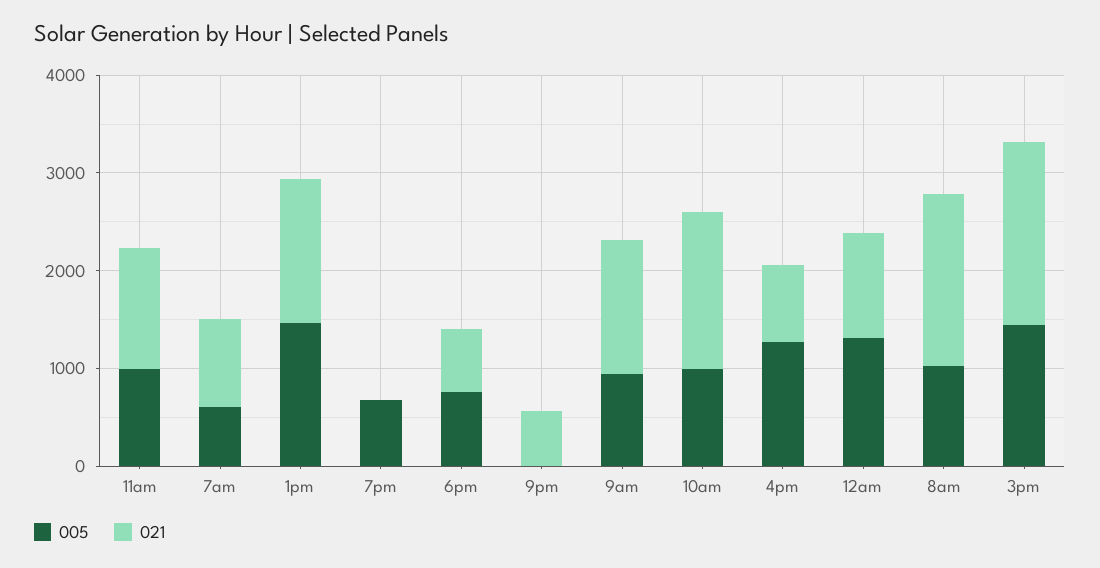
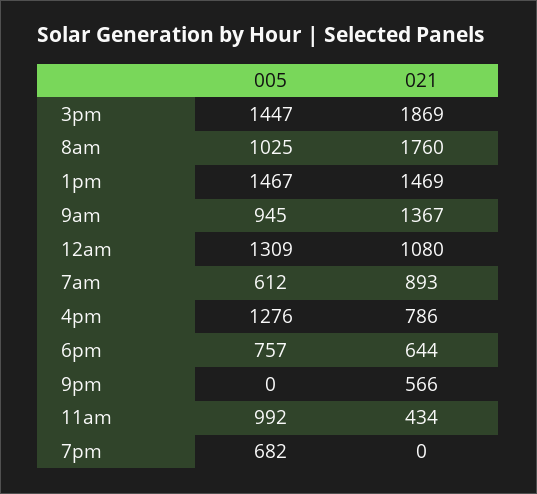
  {
    "005": {
      "11am": 992,
      "7am": 612,
      "1pm": 1467,
      "7pm": 682,
      "6pm": 757,
      "9pm": 0,
      "9am": 945,
-     "10am": 1000,
      "4pm": 1276,
      "12am": 1309,
      "8am": 1025,
      "3pm": 1447
    },
    "021": {
-     "11am": 1200,
+     "11am": 434,
      "7am": 893,
      "1pm": 1469,
      "7pm": 0,
      "6pm": 644,
      "9pm": 566,
      "9am": 1367,
-     "10am": 1600,
      "4pm": 786,
      "12am": 1080,
      "8am": 1760,
      "3pm": 1869
    }
  }

